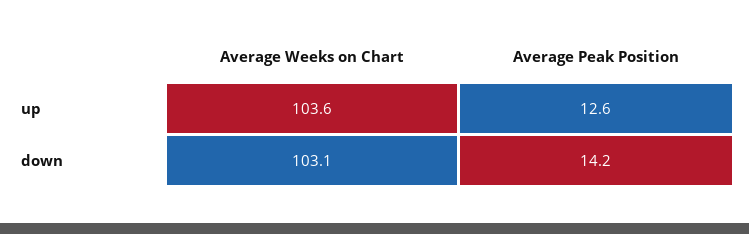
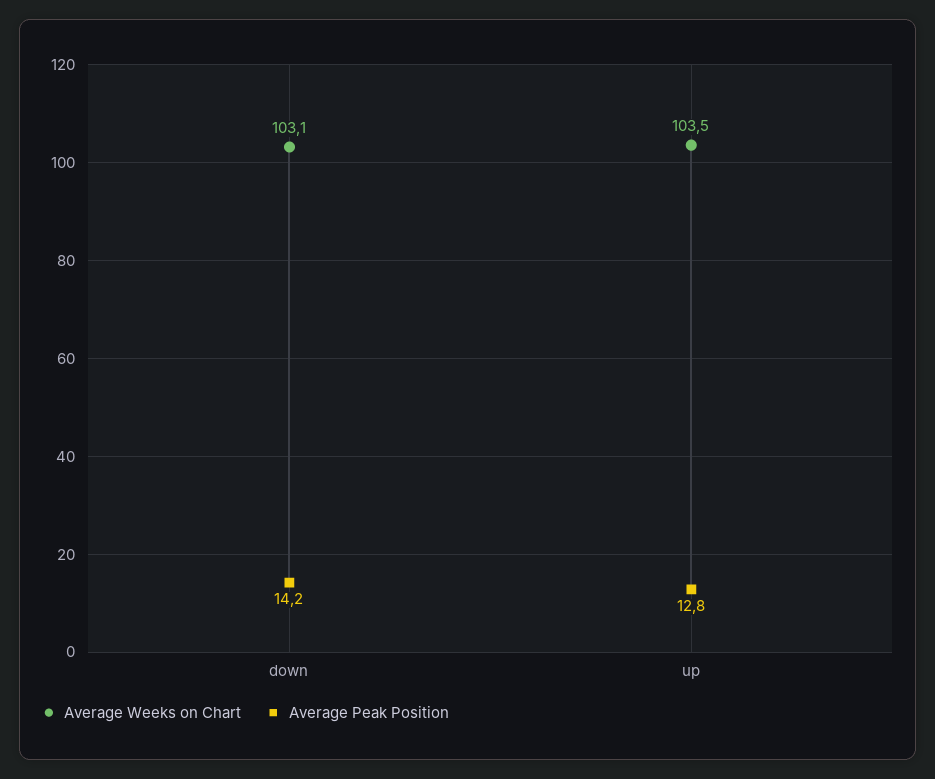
  {
    "Average Weeks on Chart": {
-     "up": 103.6,
+     "up": 103.5,
      "down": 103.1
    },
    "Average Peak Position": {
-     "up": 12.6,
+     "up": 12.8,
      "down": 14.2
    }
  }

